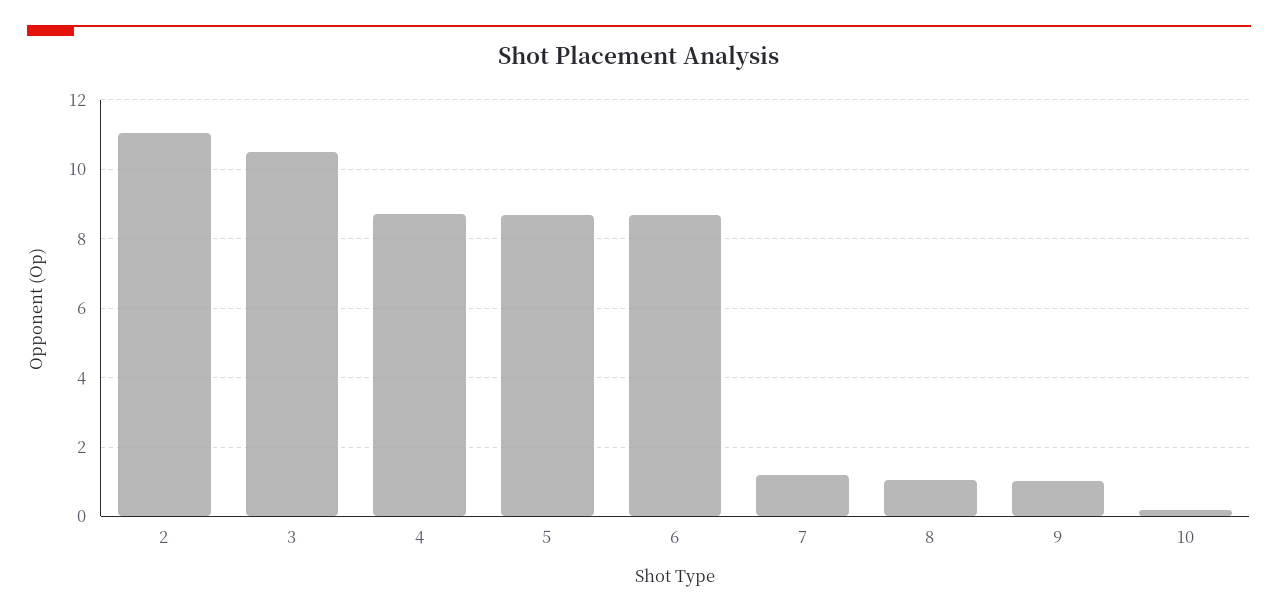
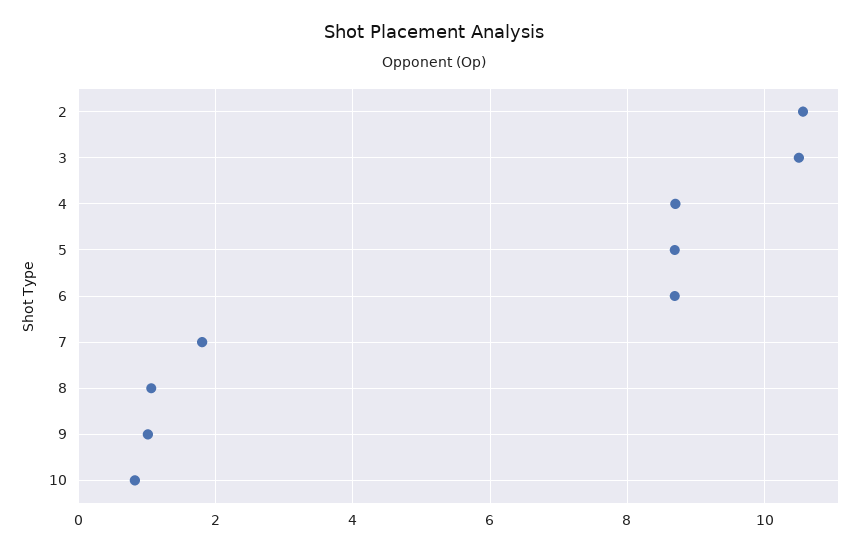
  {
-   "2": 11,
+   "2": 10.6,
    "3": 10.6,
    "4": 8.8,
    "5": 8.6,
    "6": 8.6,
-   "7": 1.2,
+   "7": 1.8,
    "8": 1,
    "9": 1,
-   "10": 0.2
+   "10": 0.8
  }

